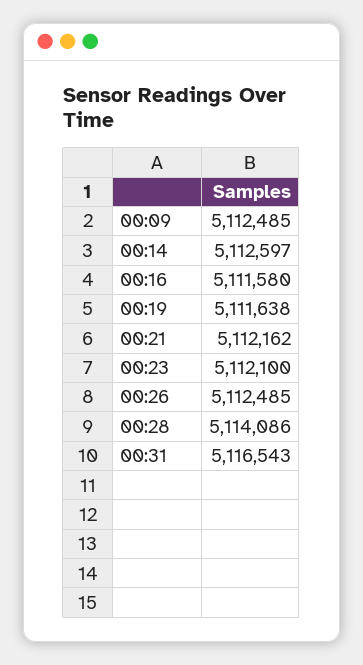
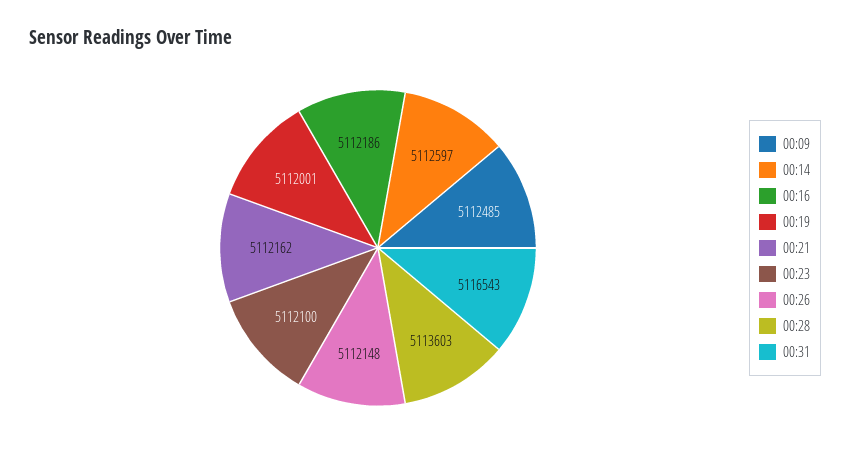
  {
    "00:09": 5112485,
    "00:14": 5112597,
-   "00:16": 5111580,
+   "00:16": 5112186,
-   "00:19": 5111638,
+   "00:19": 5112001,
    "00:21": 5112162,
    "00:23": 5112100,
-   "00:26": 5112485,
+   "00:26": 5112148,
-   "00:28": 5114086,
+   "00:28": 5113603,
    "00:31": 5116543
  }

